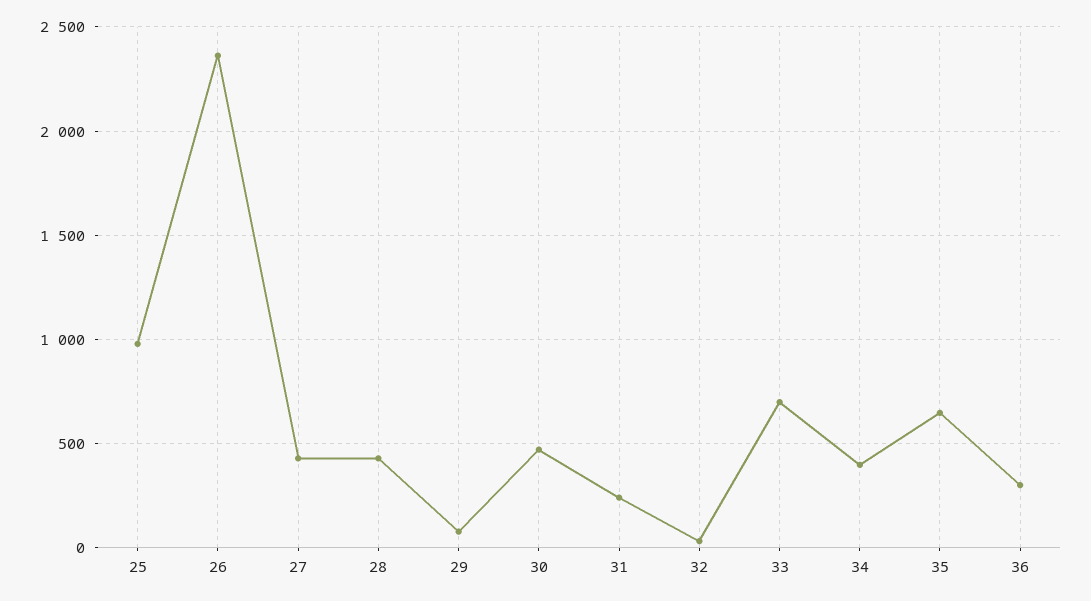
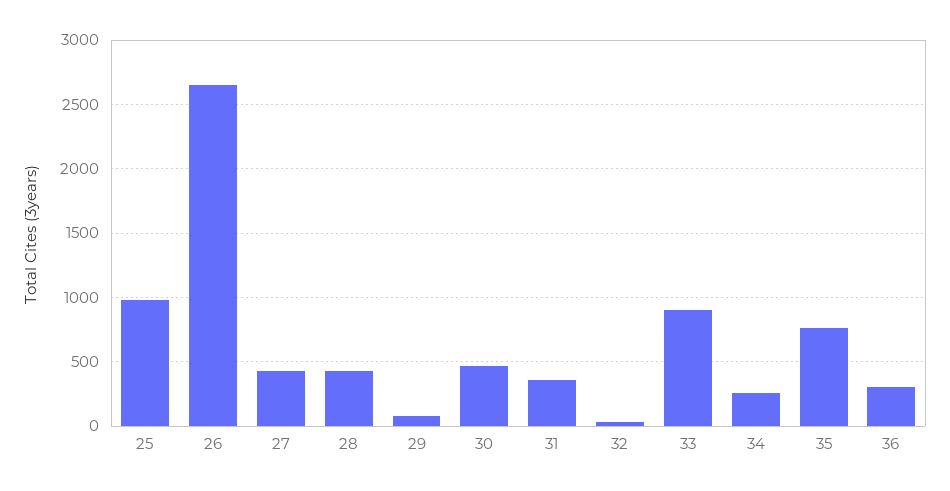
  {
    "25": 1000,
-   "26": 2350,
+   "26": 2650,
    "27": 450,
    "28": 450,
    "29": 100,
    "30": 450,
-   "31": 250,
+   "31": 350,
    "32": 50,
-   "33": 700,
+   "33": 900,
-   "34": 400,
+   "34": 250,
-   "35": 650,
+   "35": 750,
    "36": 300
  }

